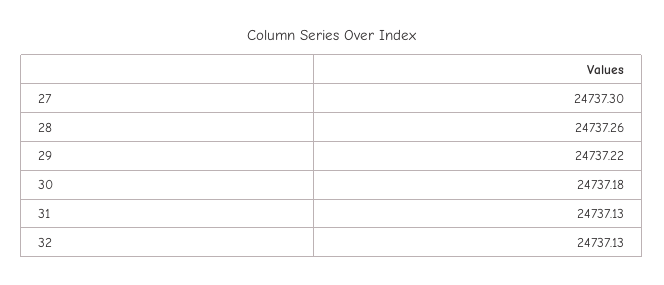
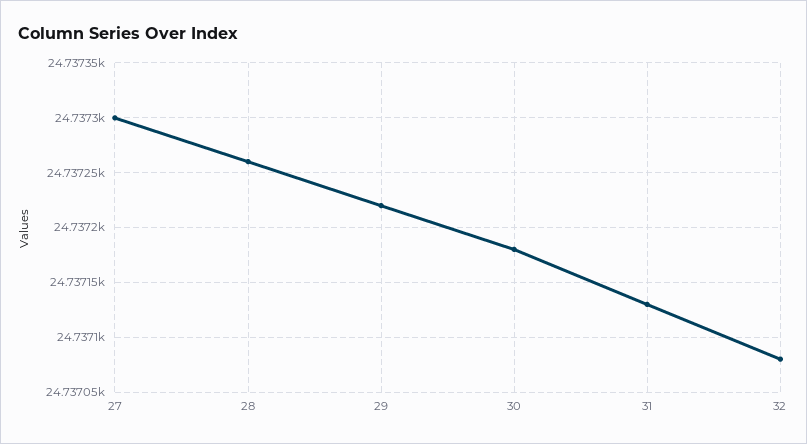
  {
    "27": 24737.3,
    "28": 24737.26,
    "29": 24737.22,
    "30": 24737.18,
    "31": 24737.13,
-   "32": 24737.13
+   "32": 24737.08
  }

